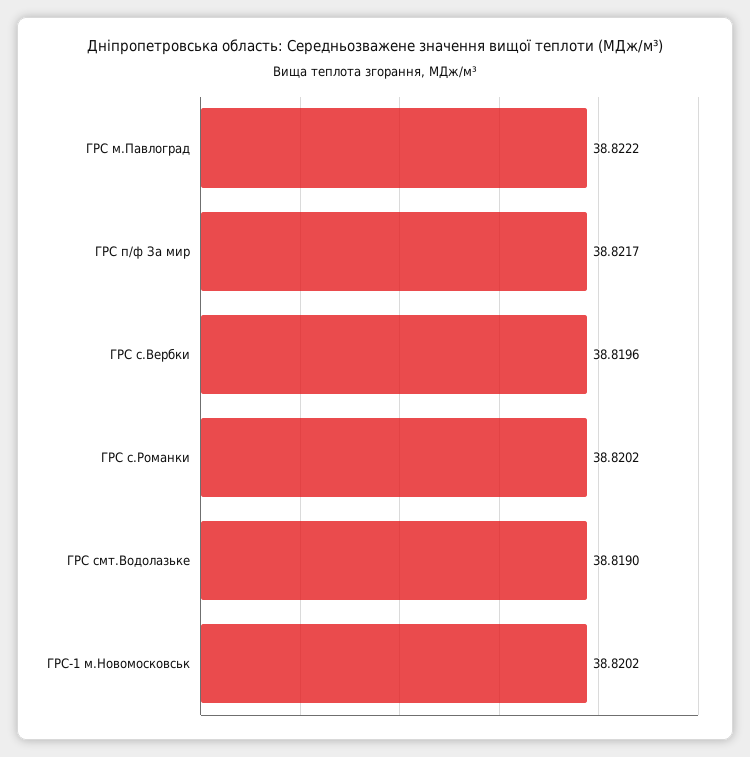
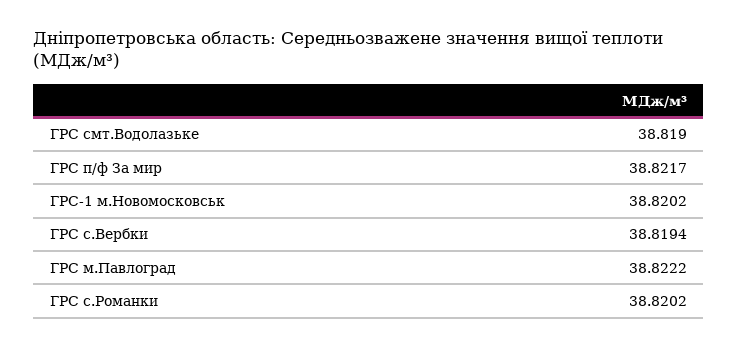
  {
    "ГРС м.Павлоград": 38.8222,
    "ГРС п/ф За мир": 38.8217,
-   "ГРС с.Вербки": 38.8196,
+   "ГРС с.Вербки": 38.8194,
    "ГРС с.Романки": 38.8202,
    "ГРС смт.Водолазьке": 38.819,
    "ГРС-1 м.Новомосковськ": 38.8202
  }

